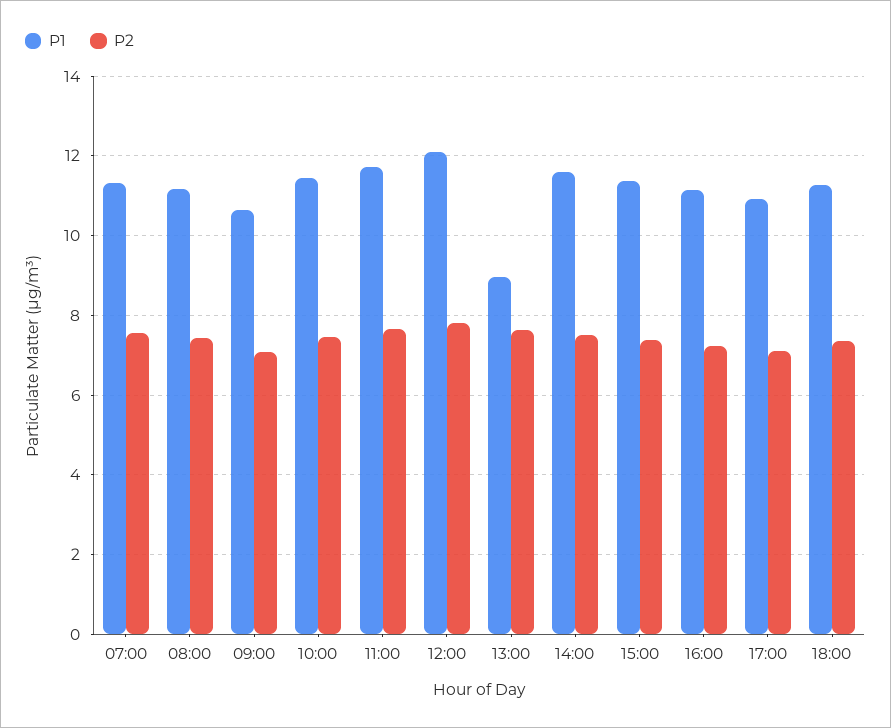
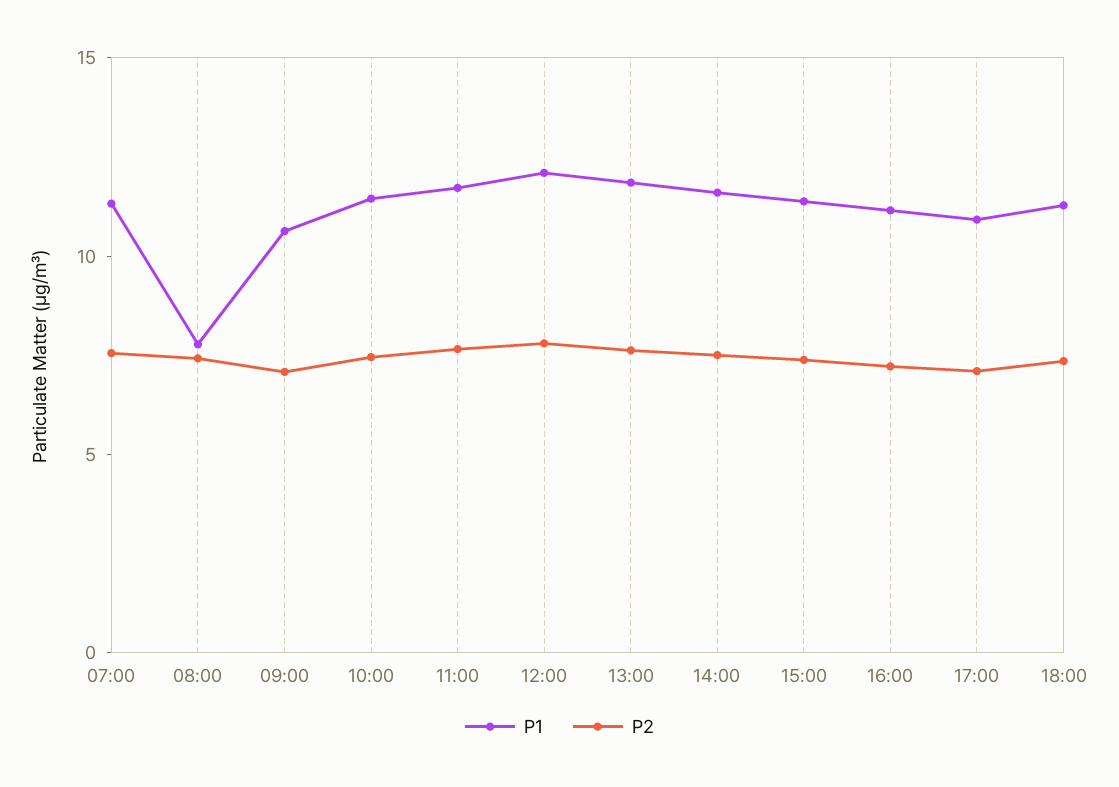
  {
    "P1": {
      "07:00": 11.4,
-     "08:00": 11.2,
+     "08:00": 8,
      "09:00": 10.6,
      "10:00": 11.4,
      "11:00": 11.8,
      "12:00": 12.2,
-     "13:00": 9,
+     "13:00": 12,
      "14:00": 11.6,
      "15:00": 11.4,
      "16:00": 11.2,
      "17:00": 11,
      "18:00": 11.2
    },
    "P2": {
      "07:00": 7.6,
      "08:00": 7.4,
      "09:00": 7,
      "10:00": 7.4,
      "11:00": 7.6,
      "12:00": 7.8,
      "13:00": 7.6,
      "14:00": 7.6,
      "15:00": 7.4,
      "16:00": 7.2,
      "17:00": 7.2,
      "18:00": 7.4
    }
  }

